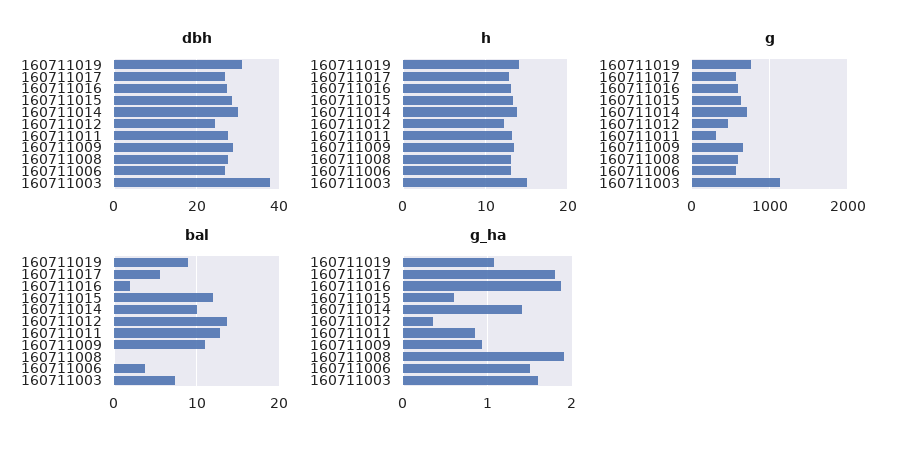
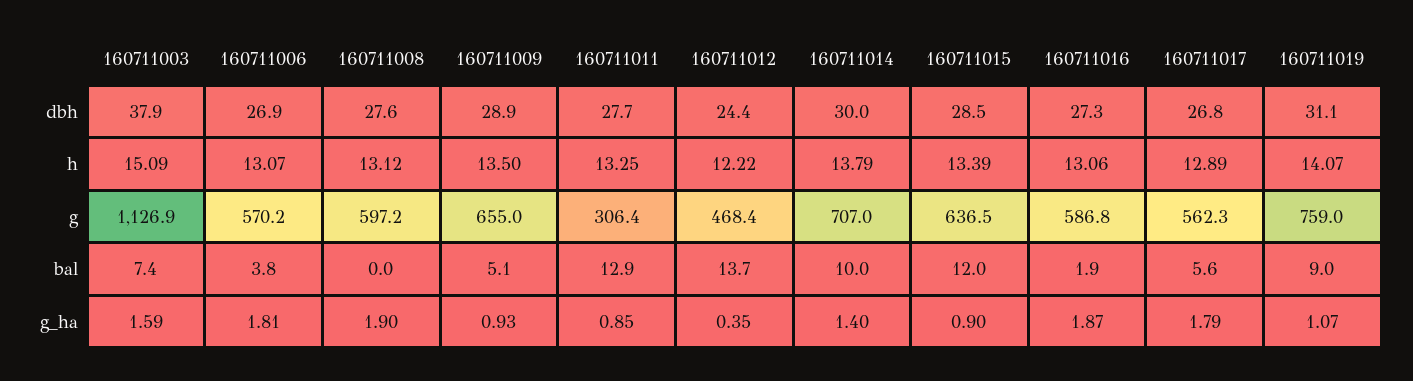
  {
    "dbh": {
      "160711019": 31.1,
      "160711017": 26.8,
      "160711016": 27.3,
      "160711015": 28.5,
      "160711014": 30,
      "160711012": 24.4,
      "160711011": 27.7,
      "160711009": 28.9,
      "160711008": 27.6,
      "160711006": 26.9,
      "160711003": 37.9
    },
    "h": {
      "160711019": 14.07,
      "160711017": 12.89,
      "160711016": 13.06,
      "160711015": 13.39,
      "160711014": 13.79,
      "160711012": 12.22,
      "160711011": 13.25,
      "160711009": 13.5,
      "160711008": 13.12,
      "160711006": 13.07,
      "160711003": 15.09
    },
    "g": {
      "160711019": 759,
      "160711017": 562.3,
      "160711016": 586.8,
      "160711015": 636.5,
      "160711014": 707,
      "160711012": 468.4,
      "160711011": 306.4,
      "160711009": 655,
      "160711008": 597.2,
      "160711006": 570.2,
      "160711003": 1126.9
    },
    "bal": {
      "160711019": 9,
      "160711017": 5.6,
      "160711016": 1.9,
      "160711015": 12,
      "160711014": 10,
      "160711012": 13.7,
      "160711011": 12.9,
-     "160711009": 11,
+     "160711009": 5.1,
      "160711008": 0,
      "160711006": 3.8,
      "160711003": 7.4
    },
    "g_ha": {
      "160711019": 1.07,
      "160711017": 1.79,
      "160711016": 1.87,
-     "160711015": 0.6,
+     "160711015": 0.9,
      "160711014": 1.4,
      "160711012": 0.35,
      "160711011": 0.85,
      "160711009": 0.93,
      "160711008": 1.9,
-     "160711006": 1.5,
+     "160711006": 1.81,
      "160711003": 1.59
    }
  }

